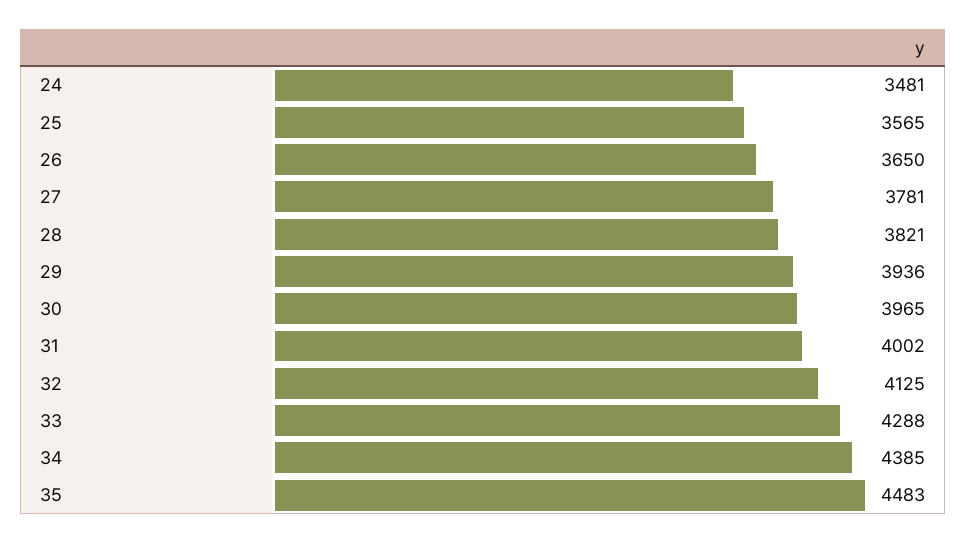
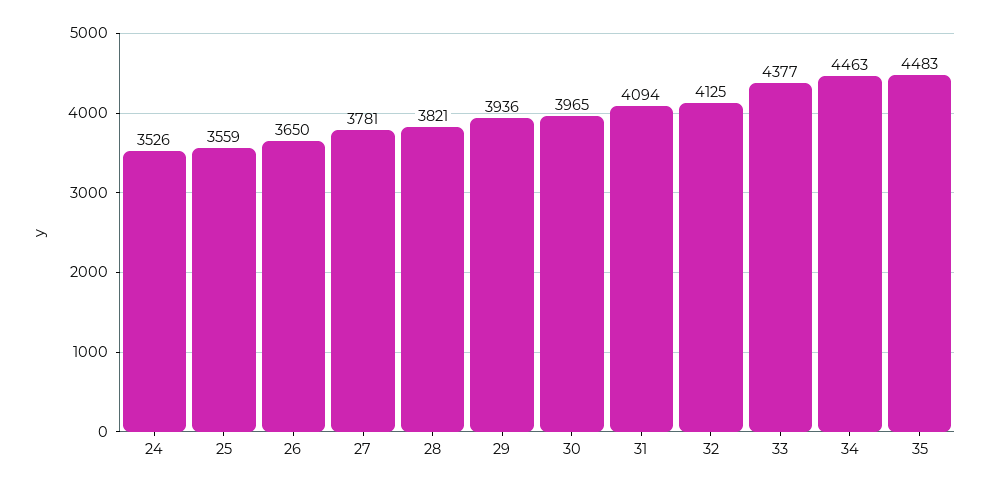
  {
-   "24": 3481,
+   "24": 3526,
-   "25": 3565,
+   "25": 3559,
    "26": 3650,
    "27": 3781,
    "28": 3821,
    "29": 3936,
    "30": 3965,
-   "31": 4002,
+   "31": 4094,
    "32": 4125,
-   "33": 4288,
+   "33": 4377,
-   "34": 4385,
+   "34": 4463,
    "35": 4483
  }

